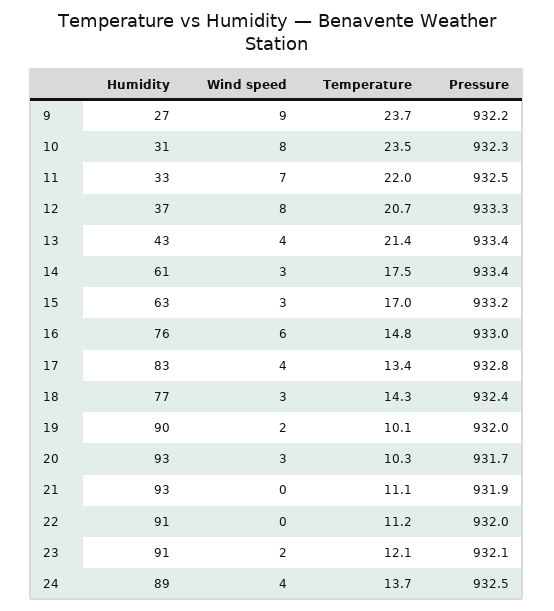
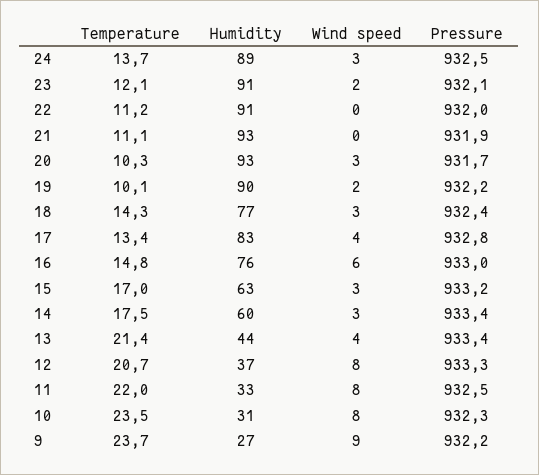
  {
    "Humidity": {
      "9": 27,
      "10": 31,
      "11": 33,
      "12": 37,
-     "13": 43,
+     "13": 44,
-     "14": 61,
+     "14": 60,
      "15": 63,
      "16": 76,
      "17": 83,
      "18": 77,
      "19": 90,
      "20": 93,
      "21": 93,
      "22": 91,
      "23": 91,
      "24": 89
    },
    "Wind speed": {
      "9": 9,
      "10": 8,
-     "11": 7,
+     "11": 8,
      "12": 8,
      "13": 4,
      "14": 3,
      "15": 3,
      "16": 6,
      "17": 4,
      "18": 3,
      "19": 2,
      "20": 3,
      "21": 0,
      "22": 0,
      "23": 2,
-     "24": 4
+     "24": 3
    },
    "Temperature": {
      "9": 23.7,
      "10": 23.5,
      "11": 22,
      "12": 20.7,
      "13": 21.4,
      "14": 17.5,
      "15": 17,
      "16": 14.8,
      "17": 13.4,
      "18": 14.3,
      "19": 10.1,
      "20": 10.3,
      "21": 11.1,
      "22": 11.2,
      "23": 12.1,
      "24": 13.7
    },
    "Pressure": {
      "9": 932.2,
      "10": 932.3,
      "11": 932.5,
      "12": 933.3,
      "13": 933.4,
      "14": 933.4,
      "15": 933.2,
      "16": 933,
      "17": 932.8,
      "18": 932.4,
-     "19": 932,
+     "19": 932.2,
      "20": 931.7,
      "21": 931.9,
      "22": 932,
      "23": 932.1,
      "24": 932.5
    }
  }

